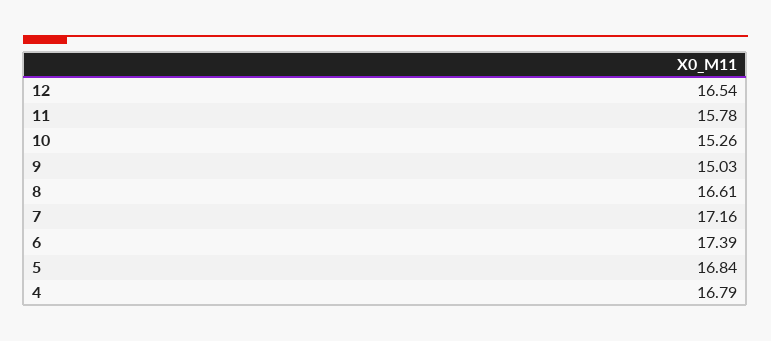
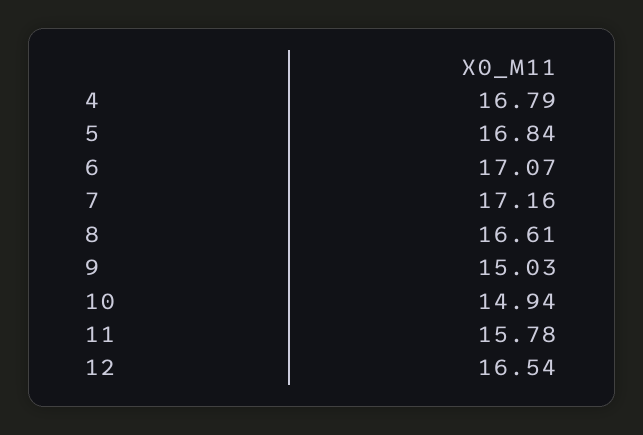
  {
    "12": 16.54,
    "11": 15.78,
-   "10": 15.26,
+   "10": 14.94,
    "9": 15.03,
    "8": 16.61,
    "7": 17.16,
-   "6": 17.39,
+   "6": 17.07,
    "5": 16.84,
    "4": 16.79
  }

